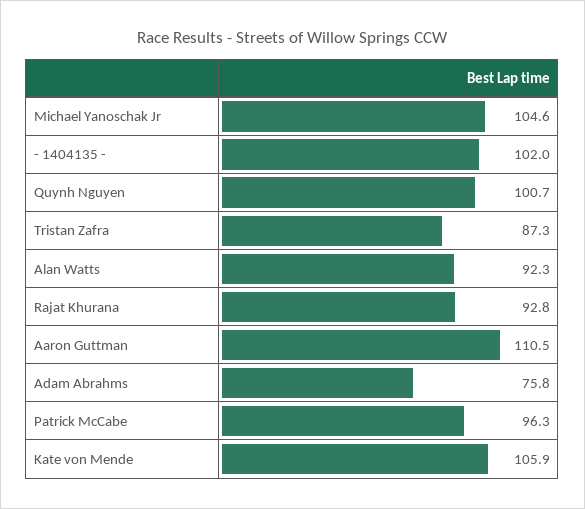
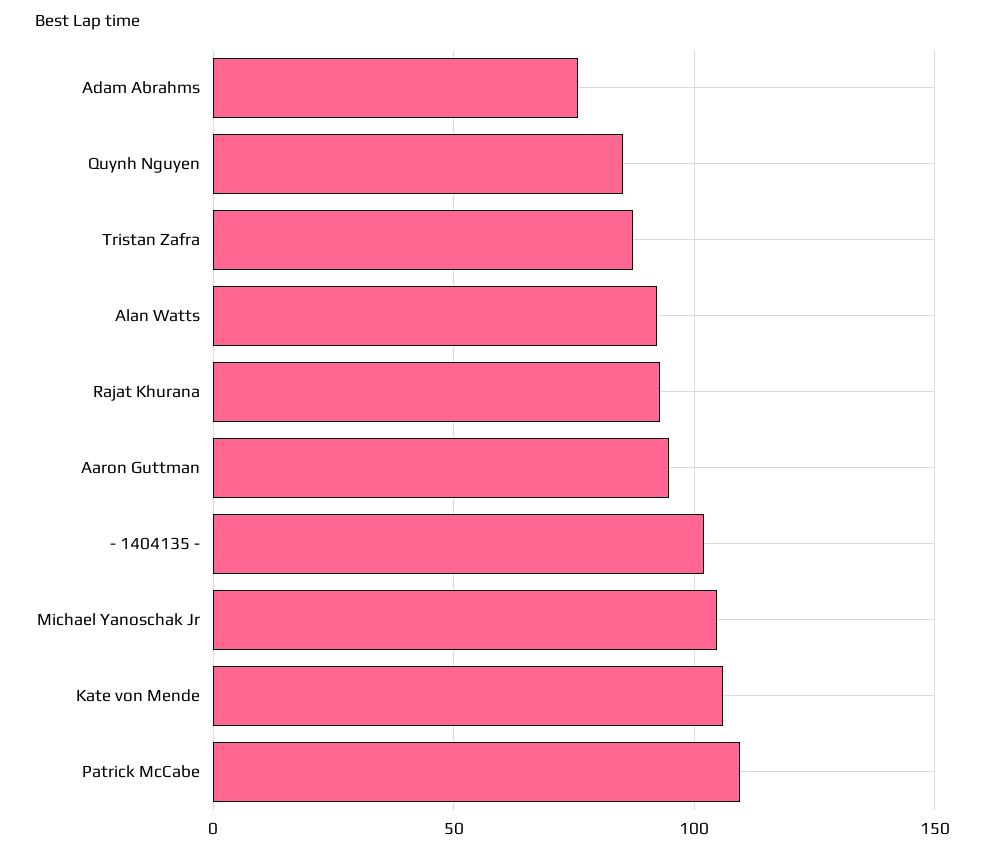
  {
    "Michael Yanoschak Jr": 104.6,
    "- 1404135 -": 102,
-   "Quynh Nguyen": 100.7,
+   "Quynh Nguyen": 85,
    "Tristan Zafra": 87.3,
    "Alan Watts": 92.3,
    "Rajat Khurana": 92.8,
-   "Aaron Guttman": 110.5,
+   "Aaron Guttman": 95,
    "Adam Abrahms": 75.8,
-   "Patrick McCabe": 96.3,
+   "Patrick McCabe": 110,
    "Kate von Mende": 105.9
  }

